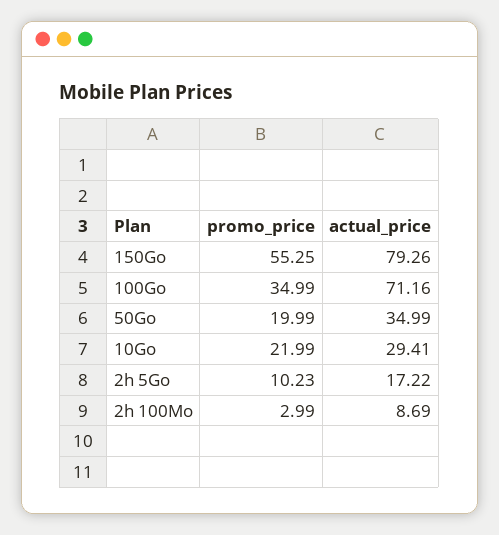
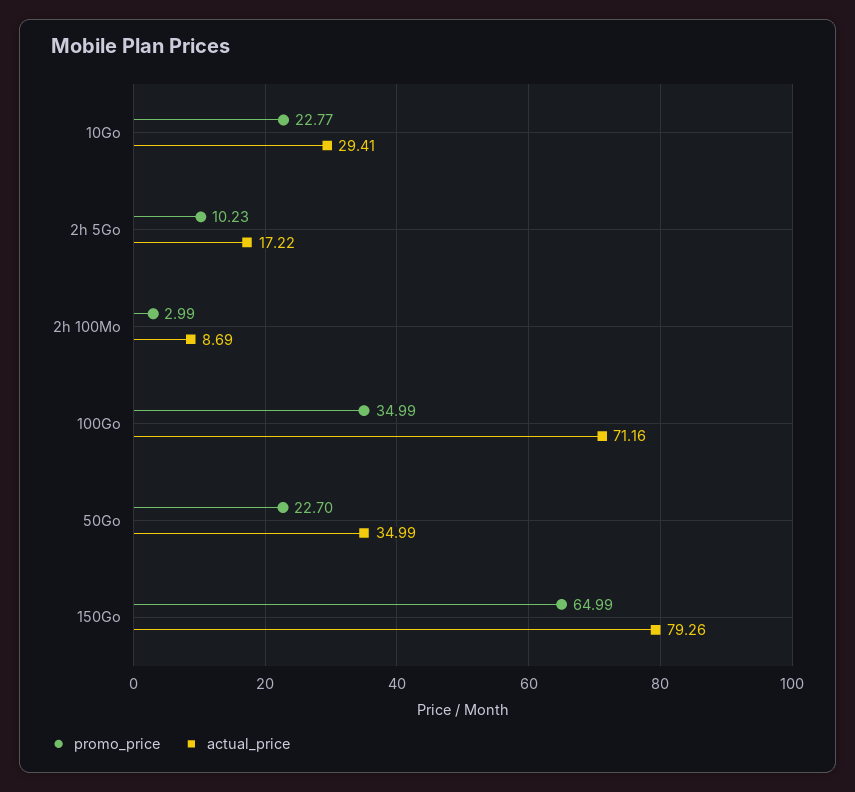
  {
    "promo_price": {
-     "150Go": 55.25,
+     "150Go": 64.99,
      "100Go": 34.99,
-     "50Go": 19.99,
+     "50Go": 22.7,
-     "10Go": 21.99,
+     "10Go": 22.77,
      "2h 5Go": 10.23,
      "2h 100Mo": 2.99
    },
    "actual_price": {
      "150Go": 79.26,
      "100Go": 71.16,
      "50Go": 34.99,
      "10Go": 29.41,
      "2h 5Go": 17.22,
      "2h 100Mo": 8.69
    }
  }

